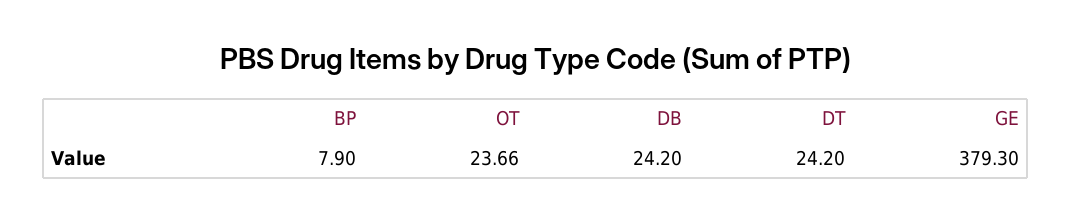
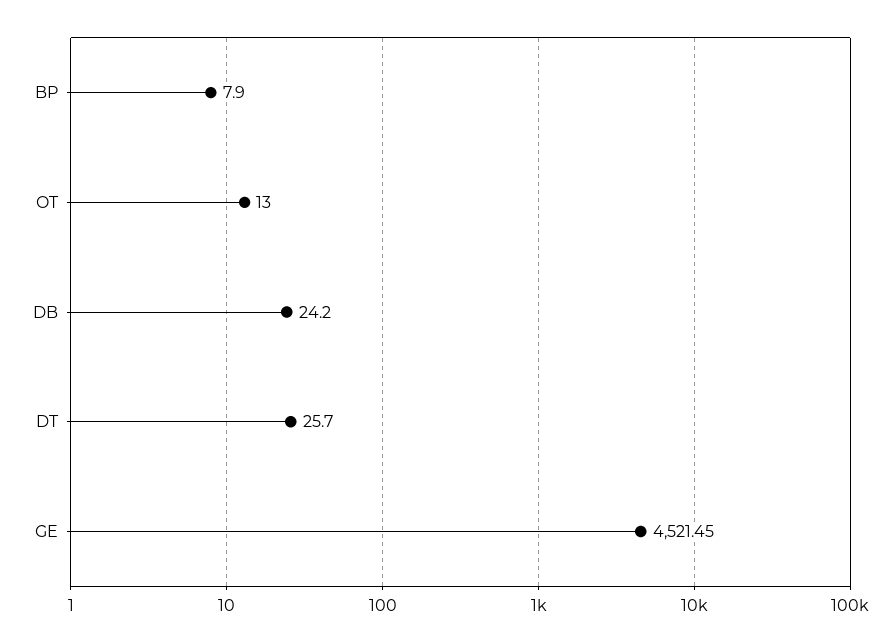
  {
    "BP": 7.9,
-   "OT": 23.66,
+   "OT": 13,
    "DB": 24.2,
-   "DT": 24.2,
+   "DT": 25.7,
-   "GE": 379.3
+   "GE": 4521.45
  }

